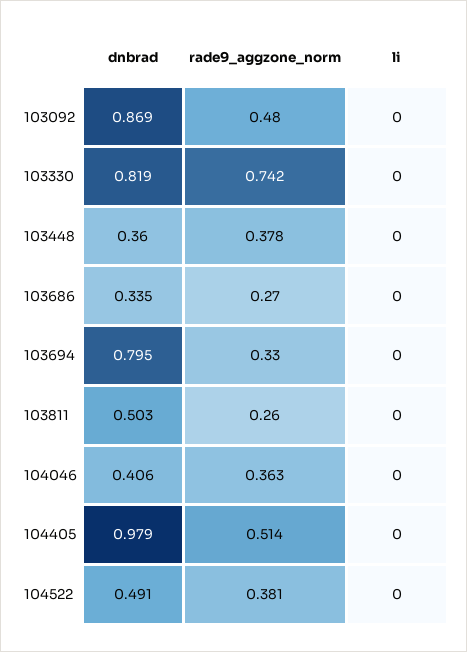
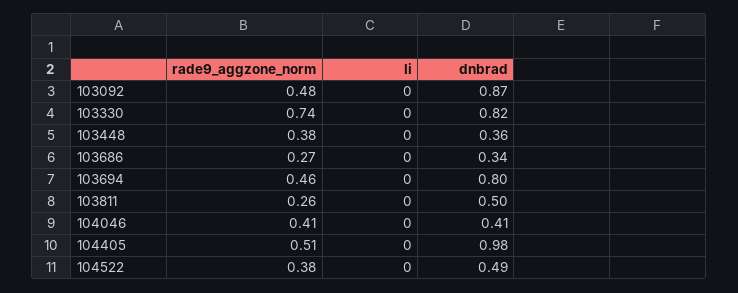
  {
    "dnbrad": {
      "103092": 0.869,
      "103330": 0.819,
      "103448": 0.36,
      "103686": 0.335,
      "103694": 0.795,
      "103811": 0.503,
      "104046": 0.406,
      "104405": 0.979,
      "104522": 0.491
    },
    "rade9_aggzone_norm": {
      "103092": 0.48,
      "103330": 0.742,
      "103448": 0.378,
      "103686": 0.27,
-     "103694": 0.33,
+     "103694": 0.46,
      "103811": 0.26,
-     "104046": 0.363,
+     "104046": 0.41,
      "104405": 0.514,
      "104522": 0.381
    },
    "li": {
      "103092": 0,
      "103330": 0,
      "103448": 0,
      "103686": 0,
      "103694": 0,
      "103811": 0,
      "104046": 0,
      "104405": 0,
      "104522": 0
    }
  }

